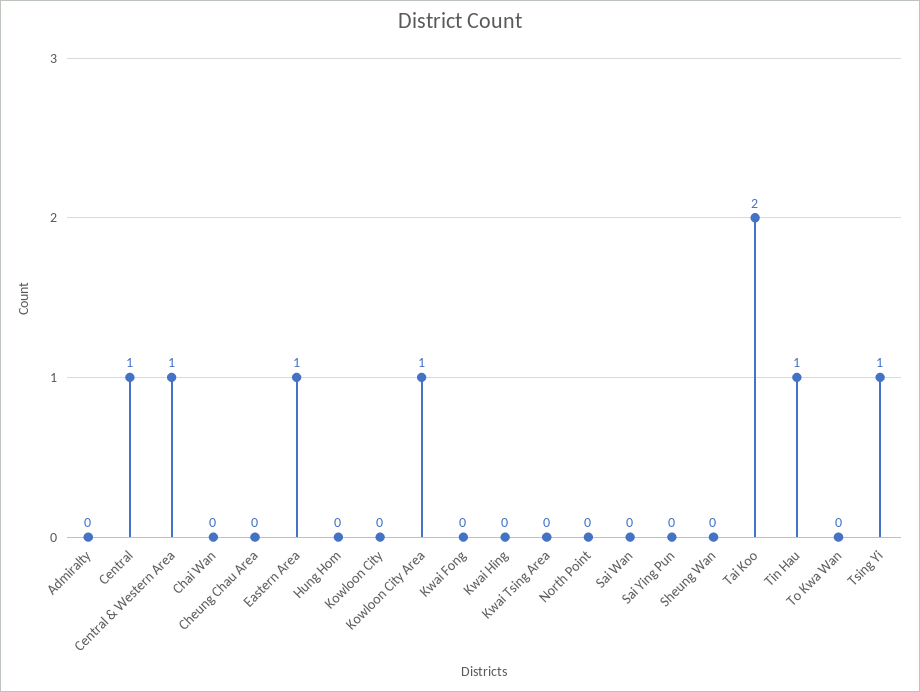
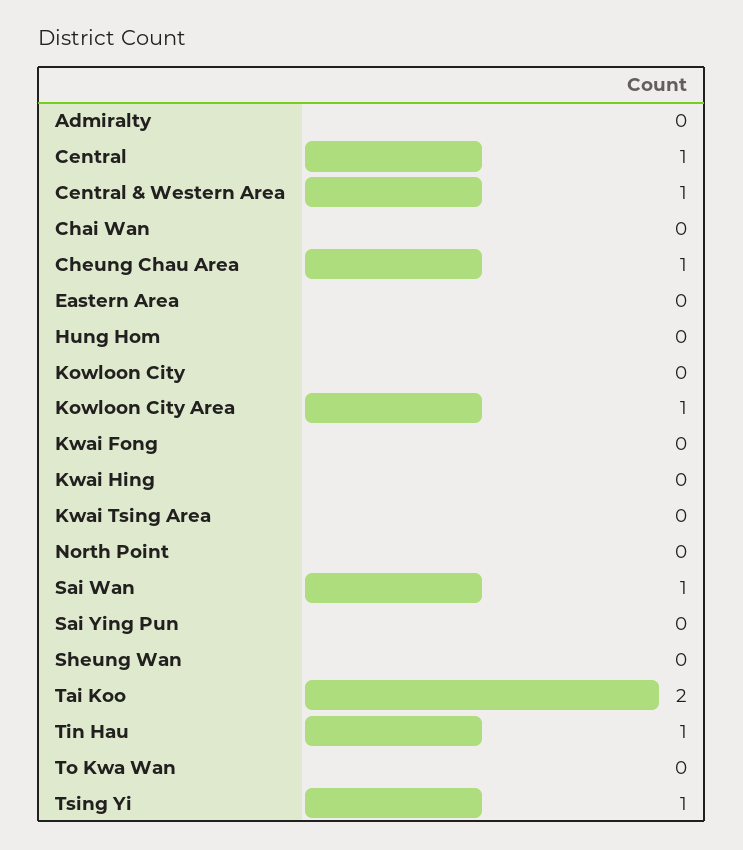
  {
    "Admiralty": 0,
    "Central": 1,
    "Central & Western Area": 1,
    "Chai Wan": 0,
-   "Cheung Chau Area": 0,
+   "Cheung Chau Area": 1,
-   "Eastern Area": 1,
+   "Eastern Area": 0,
    "Hung Hom": 0,
    "Kowloon City": 0,
    "Kowloon City Area": 1,
    "Kwai Fong": 0,
    "Kwai Hing": 0,
    "Kwai Tsing Area": 0,
    "North Point": 0,
-   "Sai Wan": 0,
+   "Sai Wan": 1,
    "Sai Ying Pun": 0,
    "Sheung Wan": 0,
    "Tai Koo": 2,
    "Tin Hau": 1,
    "To Kwa Wan": 0,
    "Tsing Yi": 1
  }

